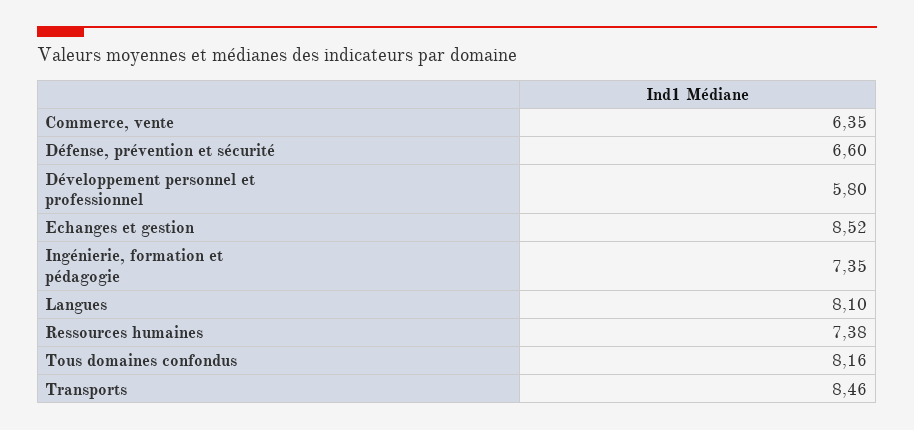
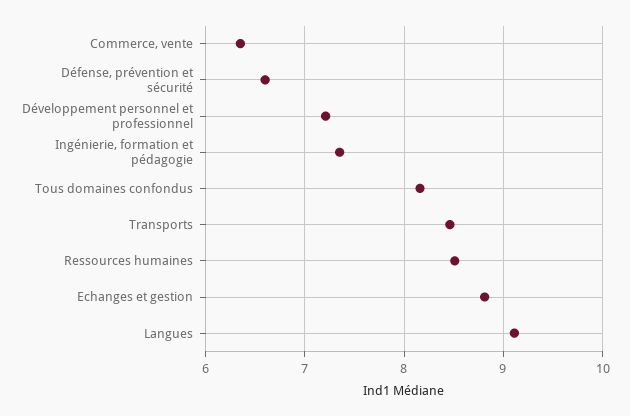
  {
    "Commerce, vente": 6.35,
    "Défense, prévention et sécurité": 6.6,
-   "Développement personnel et professionnel": 5.8,
+   "Développement personnel et professionnel": 7.2,
-   "Echanges et gestion": 8.52,
+   "Echanges et gestion": 8.8,
    "Ingénierie, formation et pédagogie": 7.35,
-   "Langues": 8.1,
+   "Langues": 9.1,
-   "Ressources humaines": 7.38,
+   "Ressources humaines": 8.5,
    "Tous domaines confondus": 8.16,
    "Transports": 8.46
  }

